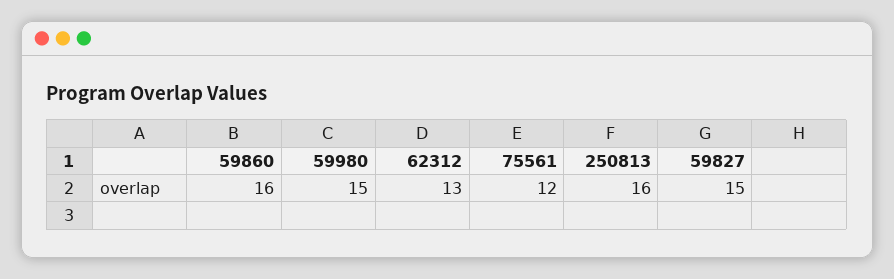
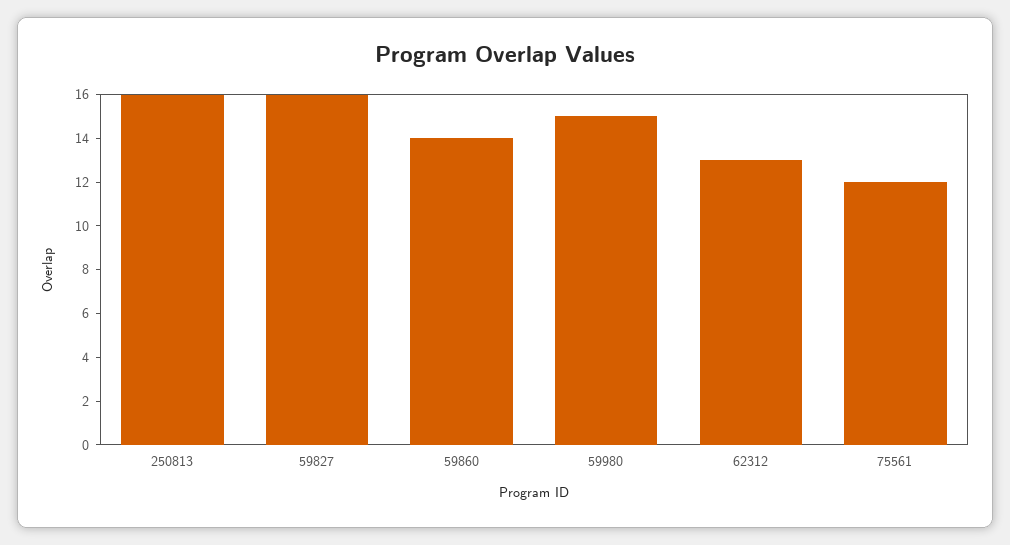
  {
-   "59860": 16,
+   "59860": 14,
    "59980": 15,
    "62312": 13,
    "75561": 12,
    "250813": 16,
-   "59827": 15
+   "59827": 16
  }

